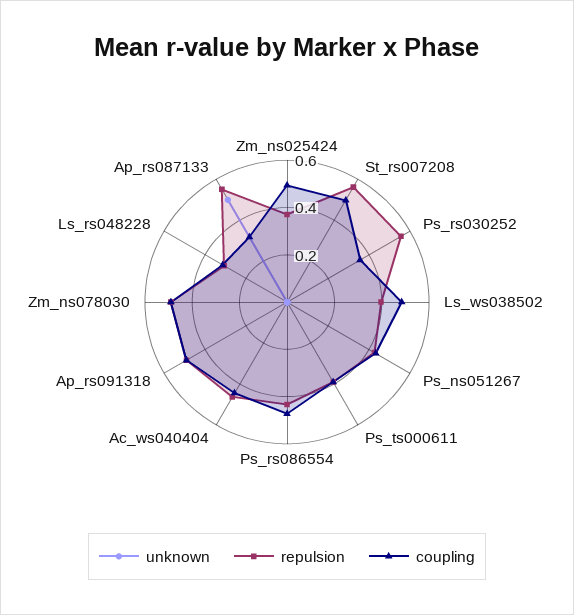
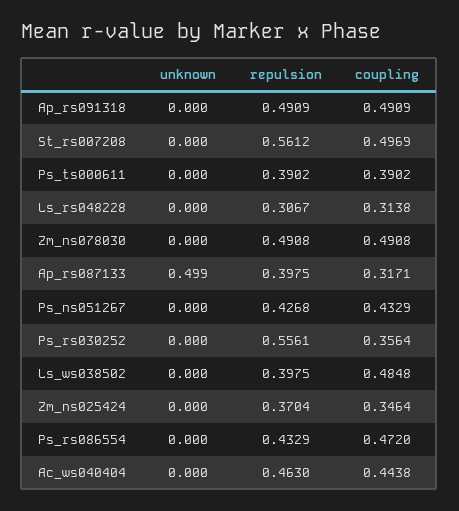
  {
    "unknown": {
      "Zm_ns025424": 0,
      "St_rs007208": 0,
      "Ps_rs030252": 0,
      "Ls_ws038502": 0,
      "Ps_ns051267": 0,
      "Ps_ts000611": 0,
      "Ps_rs086554": 0,
      "Ac_ws040404": 0,
      "Ap_rs091318": 0,
      "Zm_ns078030": 0,
      "Ls_rs048228": 0,
      "Ap_rs087133": 0.499
    },
    "repulsion": {
      "Zm_ns025424": 0.3704,
      "St_rs007208": 0.5612,
      "Ps_rs030252": 0.5561,
      "Ls_ws038502": 0.3975,
      "Ps_ns051267": 0.4268,
      "Ps_ts000611": 0.3902,
      "Ps_rs086554": 0.4329,
      "Ac_ws040404": 0.463,
      "Ap_rs091318": 0.4909,
      "Zm_ns078030": 0.4908,
      "Ls_rs048228": 0.3067,
-     "Ap_rs087133": 0.55
+     "Ap_rs087133": 0.3975
    },
    "coupling": {
-     "Zm_ns025424": 0.5,
+     "Zm_ns025424": 0.3464,
      "St_rs007208": 0.4969,
      "Ps_rs030252": 0.3564,
      "Ls_ws038502": 0.4848,
      "Ps_ns051267": 0.4329,
      "Ps_ts000611": 0.3902,
      "Ps_rs086554": 0.472,
      "Ac_ws040404": 0.4438,
      "Ap_rs091318": 0.4909,
      "Zm_ns078030": 0.4908,
      "Ls_rs048228": 0.3138,
      "Ap_rs087133": 0.3171
    }
  }

